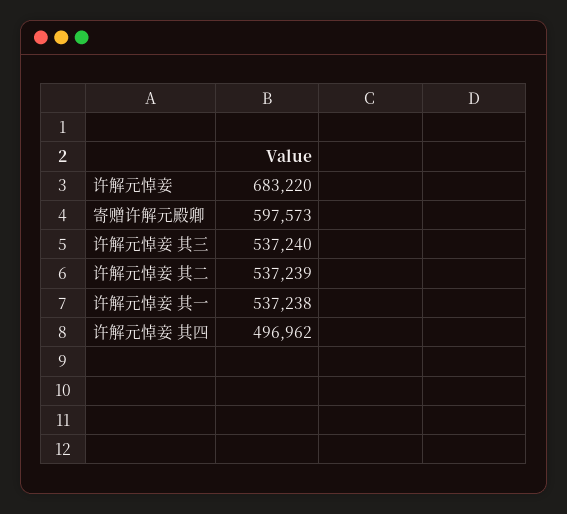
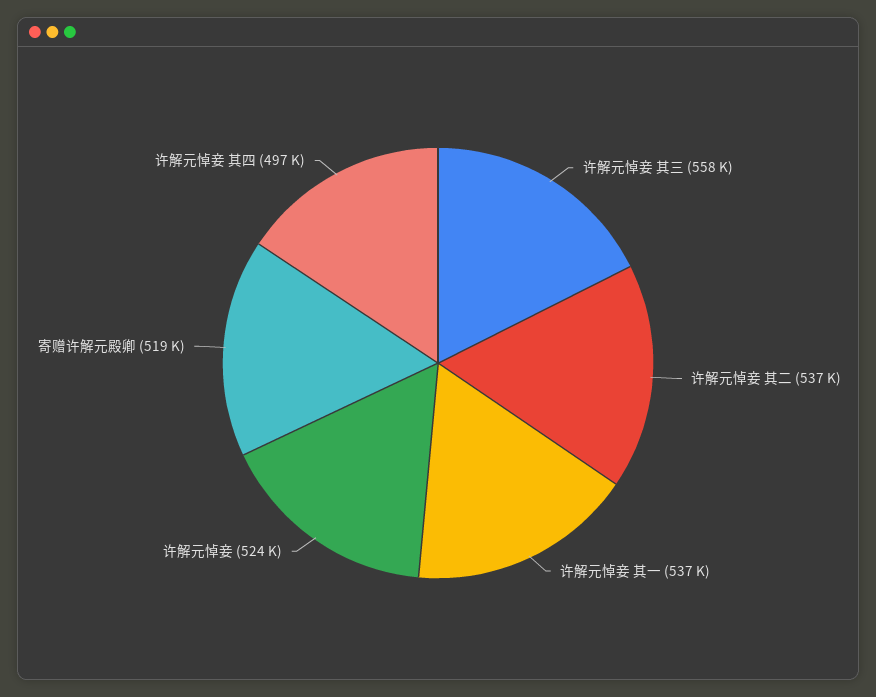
  {
-   "许解元悼妾": 683220,
+   "许解元悼妾": 524000,
-   "寄赠许解元殿卿": 597573,
+   "寄赠许解元殿卿": 519000,
-   "许解元悼妾 其三": 537240,
+   "许解元悼妾 其三": 558000,
    "许解元悼妾 其二": 537239,
    "许解元悼妾 其一": 537238,
    "许解元悼妾 其四": 496962
  }

